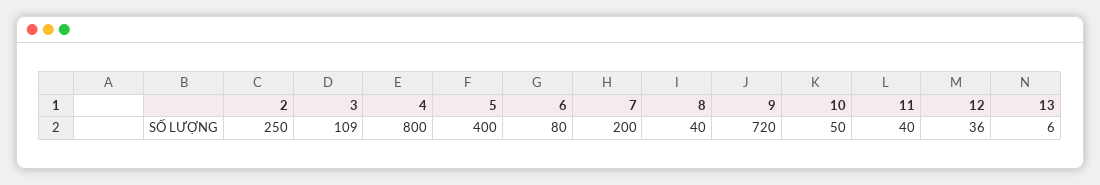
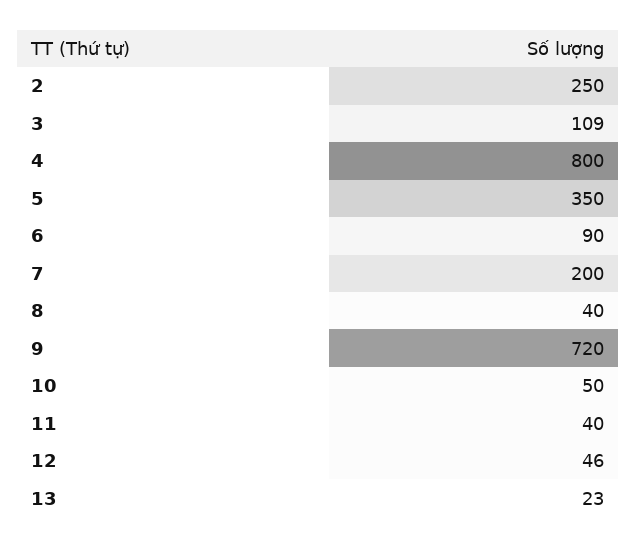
  {
    "2": 250,
    "3": 109,
    "4": 800,
-   "5": 400,
+   "5": 350,
-   "6": 80,
+   "6": 90,
    "7": 200,
    "8": 40,
    "9": 720,
    "10": 50,
    "11": 40,
-   "12": 36,
+   "12": 46,
-   "13": 6
+   "13": 23
  }

